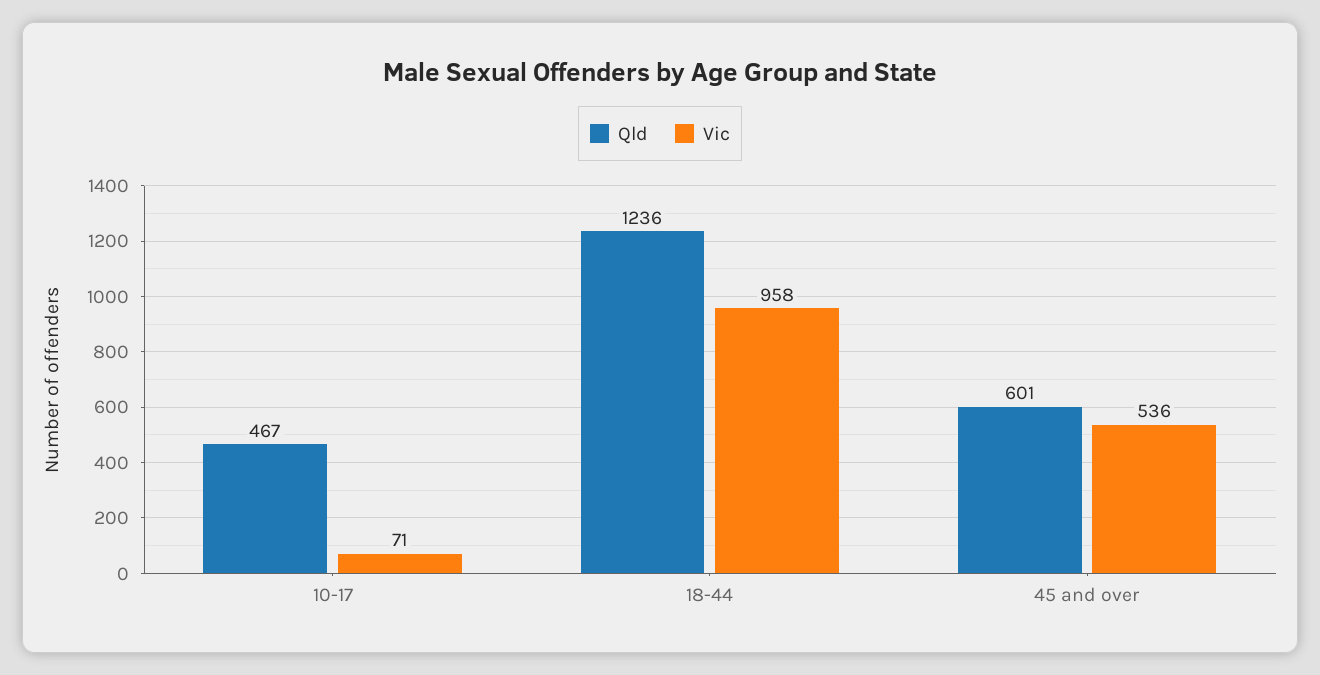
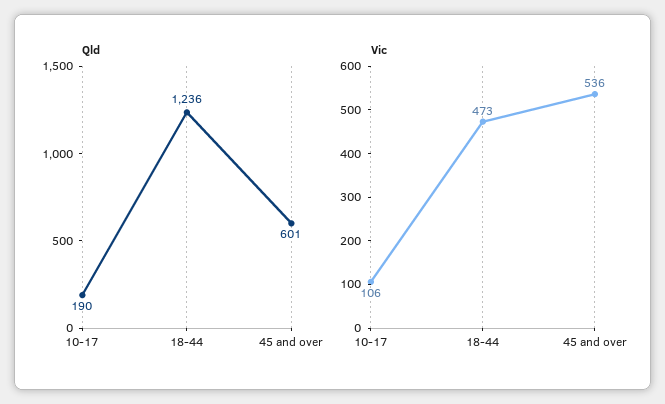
  {
    "Qld": {
-     "10-17": 467,
+     "10-17": 190,
      "18-44": 1236,
      "45 and over": 601
    },
    "Vic": {
-     "10-17": 71,
+     "10-17": 106,
-     "18-44": 958,
+     "18-44": 473,
      "45 and over": 536
    }
  }

